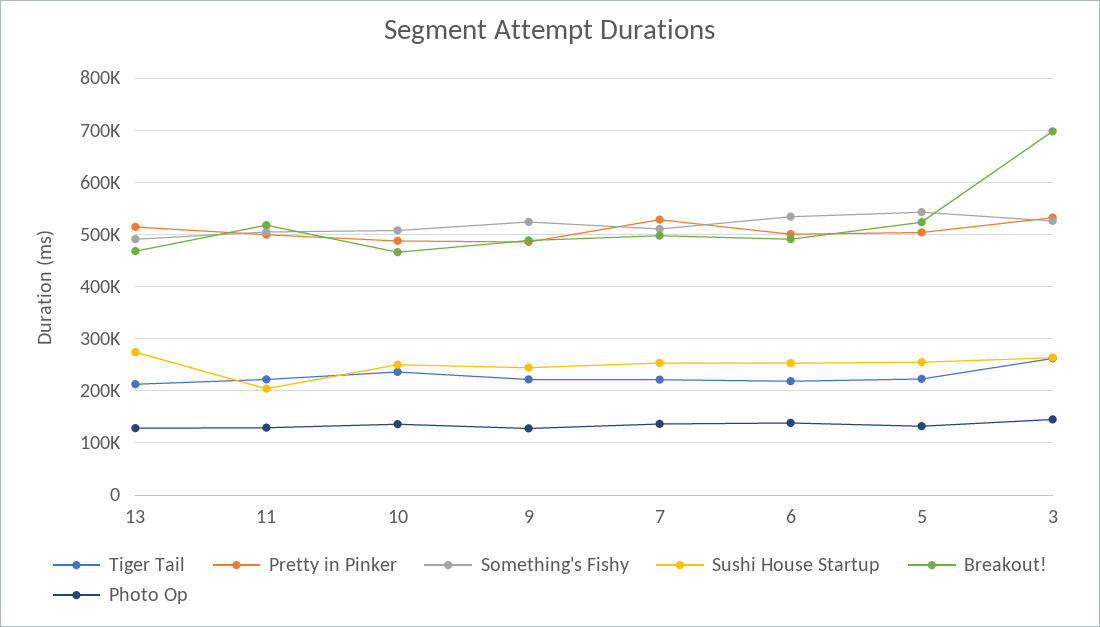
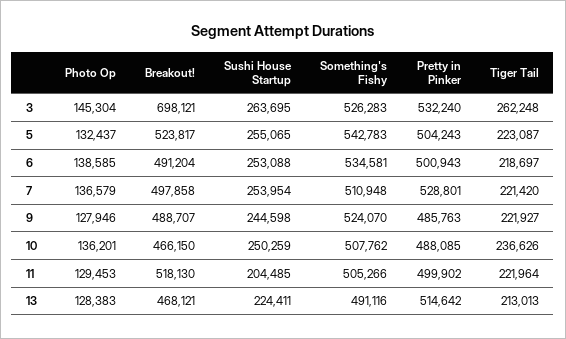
  {
    "Tiger Tail": {
      "13": 213013,
      "11": 221964,
      "10": 236626,
      "9": 221927,
      "7": 221420,
      "6": 218697,
      "5": 223087,
      "3": 262248
    },
    "Pretty in Pinker": {
      "13": 514642,
      "11": 499902,
      "10": 488085,
      "9": 485763,
      "7": 528801,
      "6": 500943,
      "5": 504243,
      "3": 532240
    },
    "Something's Fishy": {
      "13": 491116,
      "11": 505266,
      "10": 507762,
      "9": 524070,
      "7": 510948,
      "6": 534581,
      "5": 542783,
      "3": 526283
    },
    "Sushi House Startup": {
-     "13": 280000,
+     "13": 224411,
      "11": 204485,
      "10": 250259,
      "9": 244598,
      "7": 253954,
      "6": 253088,
      "5": 255065,
      "3": 263695
    },
    "Breakout!": {
      "13": 468121,
      "11": 518130,
      "10": 466150,
      "9": 488707,
      "7": 497858,
      "6": 491204,
      "5": 523817,
      "3": 698121
    },
    "Photo Op": {
      "13": 128383,
      "11": 129453,
      "10": 136201,
      "9": 127946,
      "7": 136579,
      "6": 138585,
      "5": 132437,
      "3": 145304
    }
  }

